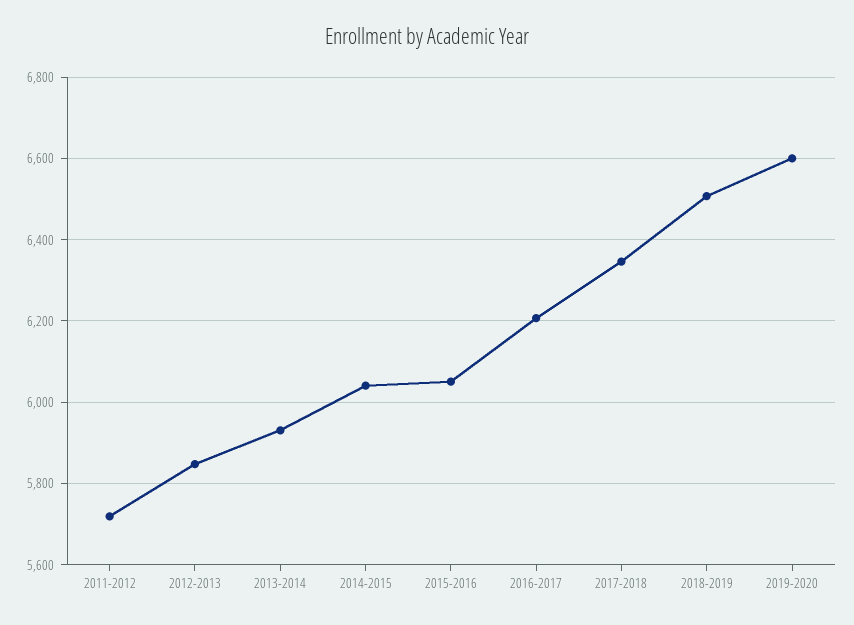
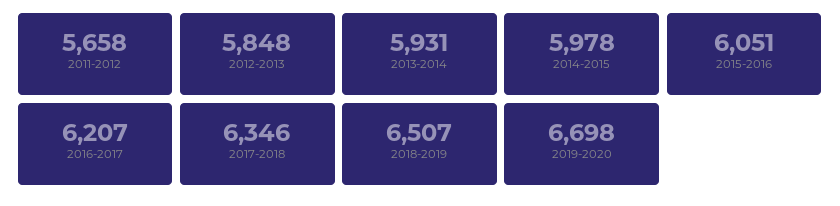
  {
-   "2011-2012": 5720,
+   "2011-2012": 5658,
    "2012-2013": 5848,
    "2013-2014": 5931,
-   "2014-2015": 6040,
+   "2014-2015": 5978,
    "2015-2016": 6051,
    "2016-2017": 6207,
    "2017-2018": 6346,
    "2018-2019": 6507,
-   "2019-2020": 6600
+   "2019-2020": 6698
  }

